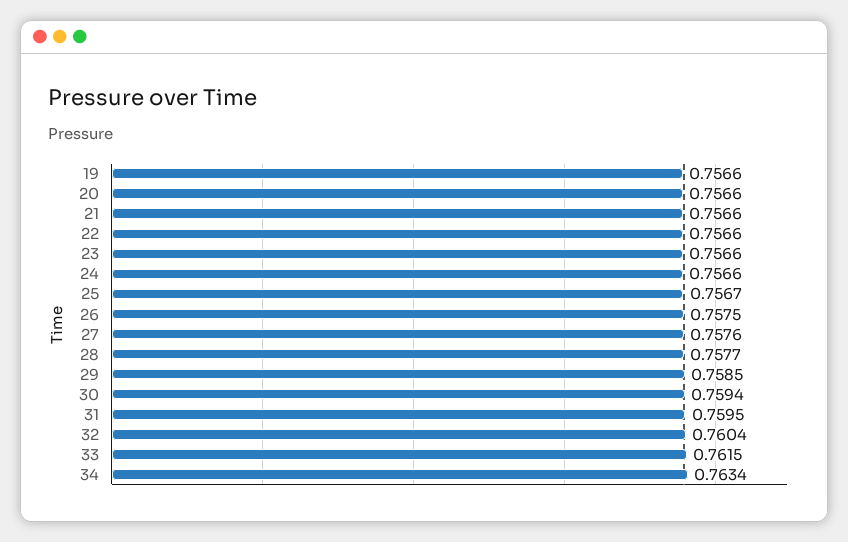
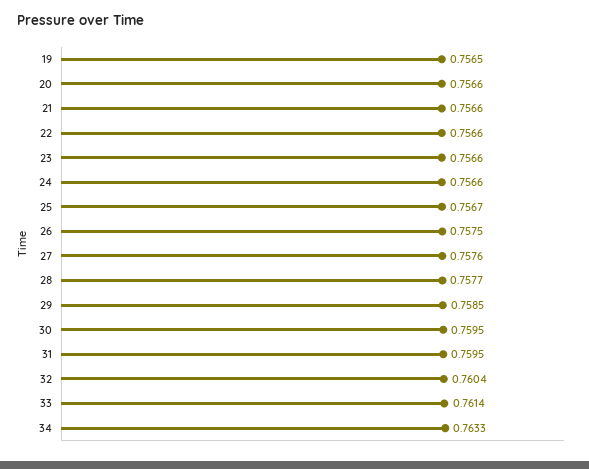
  {
-   "19": 0.7566,
+   "19": 0.7565,
    "20": 0.7566,
    "21": 0.7566,
    "22": 0.7566,
    "23": 0.7566,
    "24": 0.7566,
    "25": 0.7567,
    "26": 0.7575,
    "27": 0.7576,
    "28": 0.7577,
    "29": 0.7585,
-   "30": 0.7594,
+   "30": 0.7595,
    "31": 0.7595,
    "32": 0.7604,
-   "33": 0.7615,
+   "33": 0.7614,
-   "34": 0.7634
+   "34": 0.7633
  }

